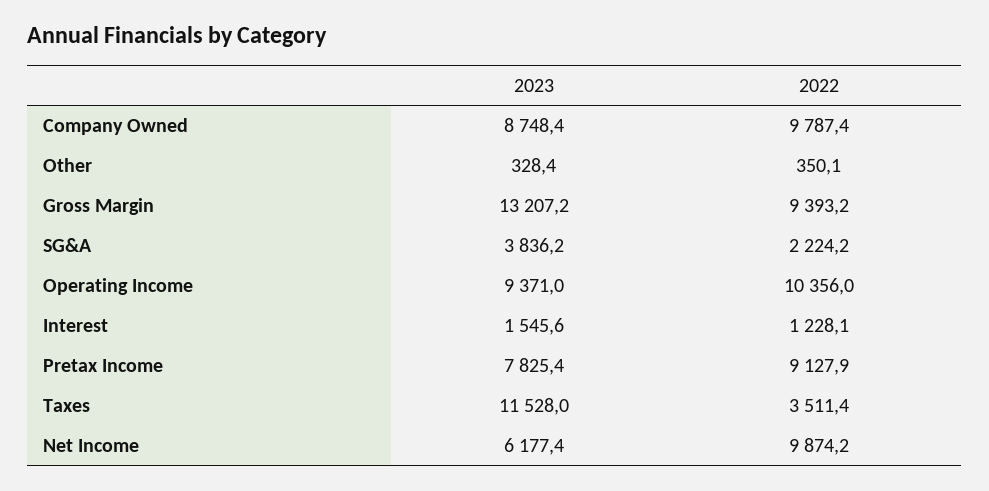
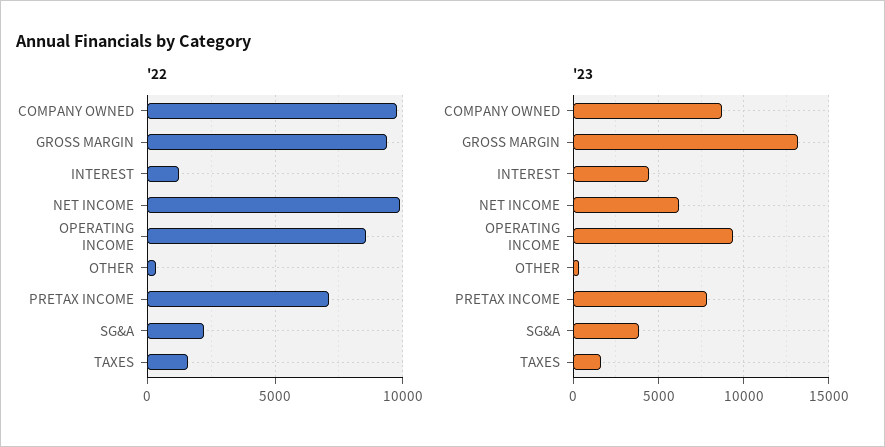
  {
    "2023": {
      "Company Owned": 8748.4,
      "Other": 328.4,
      "Gross Margin": 13207.2,
      "SG&A": 3836.2,
      "Operating Income": 9371,
-     "Interest": 1545.6,
+     "Interest": 4500,
      "Pretax Income": 7825.4,
-     "Taxes": 11528,
+     "Taxes": 1500,
      "Net Income": 6177.4
    },
    "2022": {
      "Company Owned": 9787.4,
      "Other": 350.1,
      "Gross Margin": 9393.2,
      "SG&A": 2224.2,
-     "Operating Income": 10356,
+     "Operating Income": 8500,
      "Interest": 1228.1,
-     "Pretax Income": 9127.9,
+     "Pretax Income": 7000,
-     "Taxes": 3511.4,
+     "Taxes": 1500,
      "Net Income": 9874.2
    }
  }

